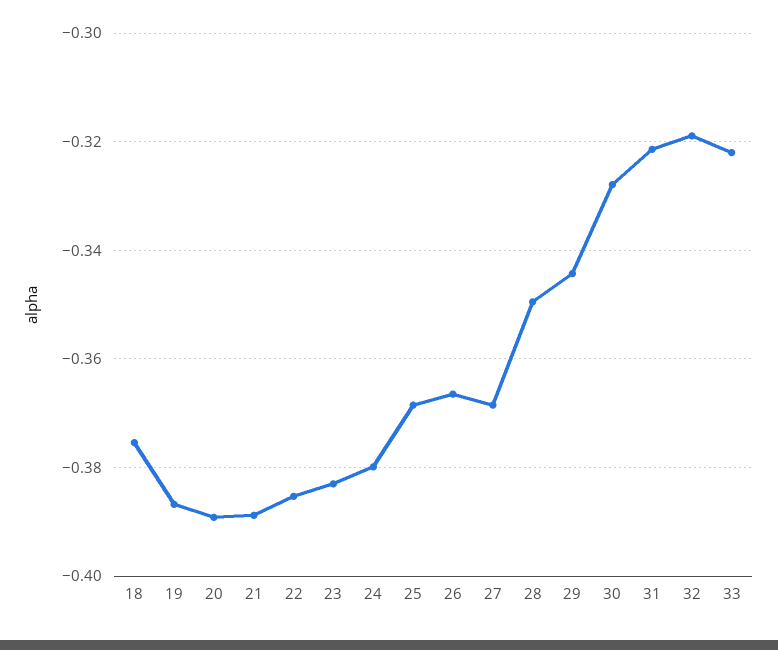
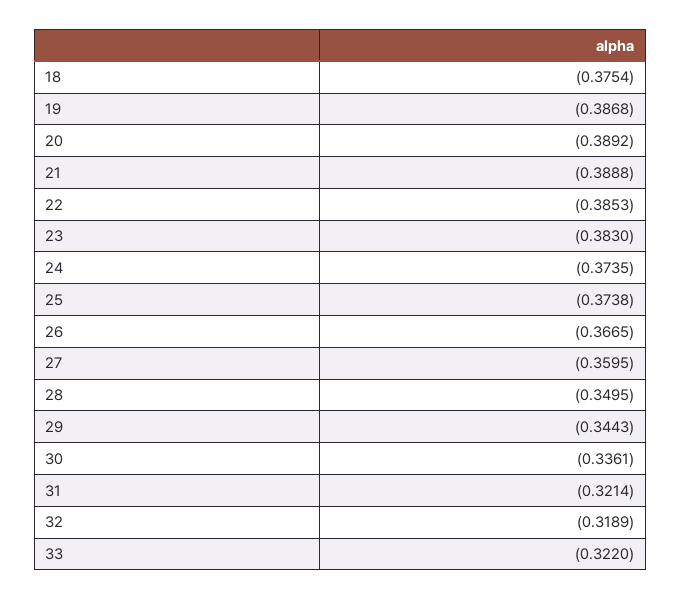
  {
    "18": -0.3754,
    "19": -0.3868,
    "20": -0.3892,
    "21": -0.3888,
    "22": -0.3853,
    "23": -0.383,
-   "24": -0.38,
+   "24": -0.3735,
-   "25": -0.368,
+   "25": -0.3738,
    "26": -0.3665,
-   "27": -0.368,
+   "27": -0.3595,
    "28": -0.3495,
    "29": -0.3443,
-   "30": -0.328,
+   "30": -0.3361,
    "31": -0.3214,
    "32": -0.3189,
    "33": -0.322
  }

